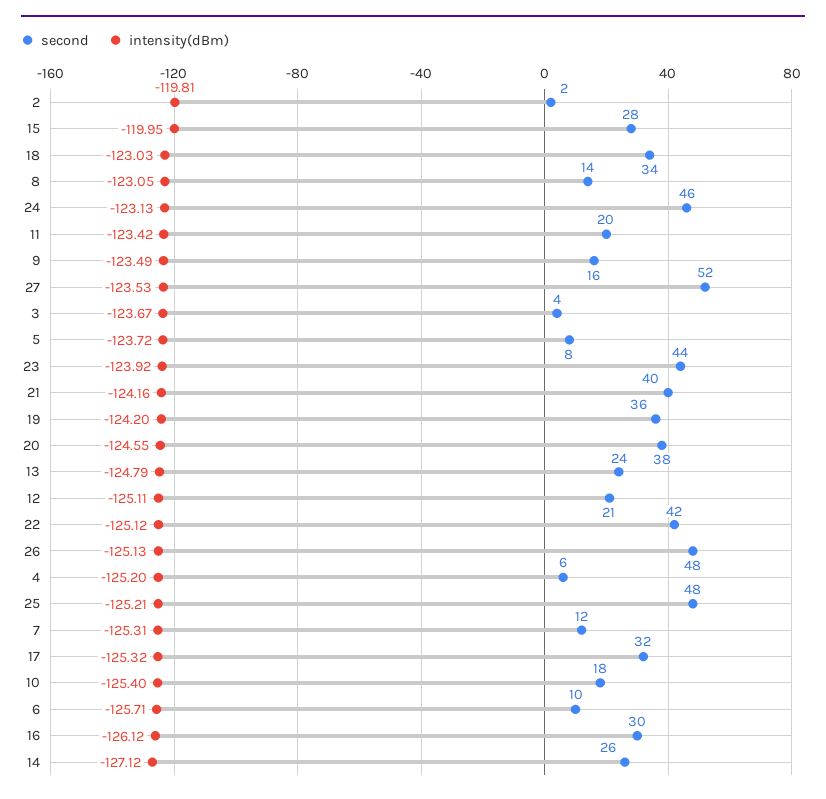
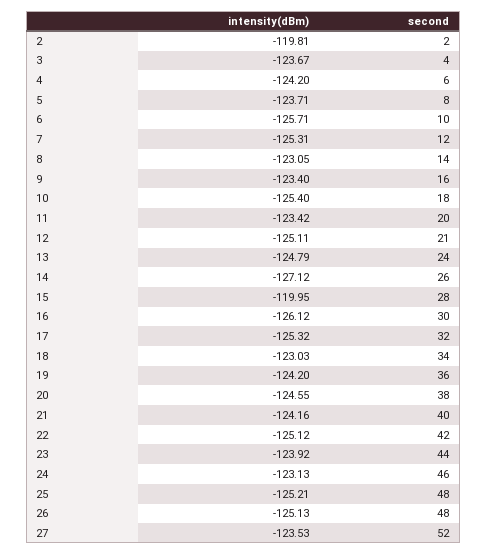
  {
    "second": {
      "2": 2,
      "15": 28,
      "18": 34,
      "8": 14,
      "24": 46,
      "11": 20,
      "9": 16,
      "27": 52,
      "3": 4,
      "5": 8,
      "23": 44,
      "21": 40,
      "19": 36,
      "20": 38,
      "13": 24,
      "12": 21,
      "22": 42,
      "26": 48,
      "4": 6,
      "25": 48,
      "7": 12,
      "17": 32,
      "10": 18,
      "6": 10,
      "16": 30,
      "14": 26
    },
    "intensity(dBm)": {
      "2": -119.81,
      "15": -119.95,
      "18": -123.03,
      "8": -123.05,
      "24": -123.13,
      "11": -123.42,
-     "9": -123.49,
+     "9": -123.4,
      "27": -123.53,
      "3": -123.67,
-     "5": -123.72,
+     "5": -123.71,
      "23": -123.92,
      "21": -124.16,
      "19": -124.2,
      "20": -124.55,
      "13": -124.79,
      "12": -125.11,
      "22": -125.12,
      "26": -125.13,
-     "4": -125.2,
+     "4": -124.2,
      "25": -125.21,
      "7": -125.31,
      "17": -125.32,
      "10": -125.4,
      "6": -125.71,
      "16": -126.12,
      "14": -127.12
    }
  }

